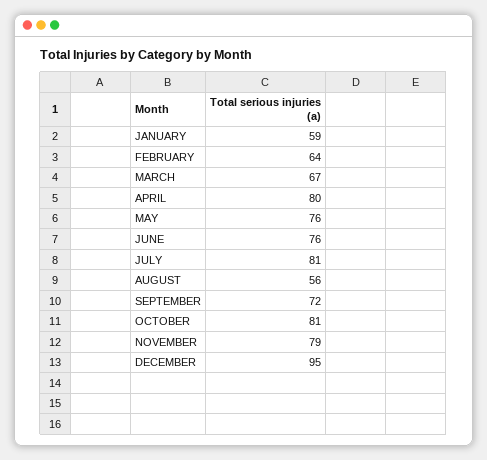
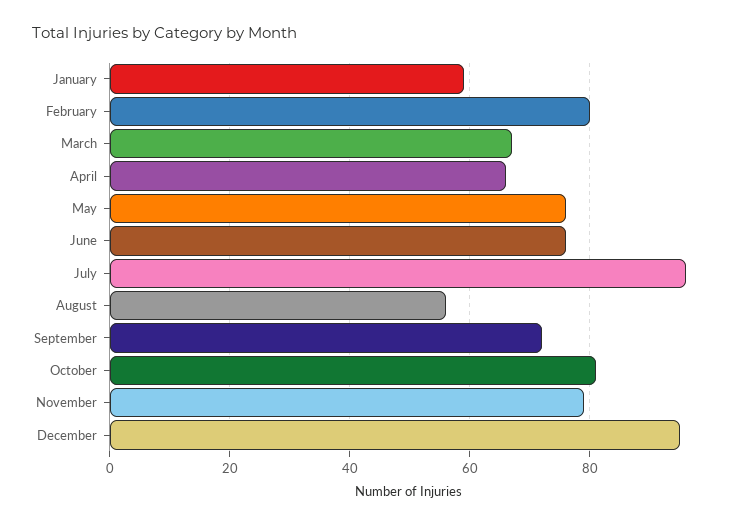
  {
    "JANUARY": 59,
-   "FEBRUARY": 64,
+   "FEBRUARY": 80,
    "MARCH": 67,
-   "APRIL": 80,
+   "APRIL": 65,
    "MAY": 76,
    "JUNE": 76,
-   "JULY": 81,
+   "JULY": 95,
    "AUGUST": 56,
    "SEPTEMBER": 72,
    "OCTOBER": 81,
    "NOVEMBER": 79,
    "DECEMBER": 95
  }

